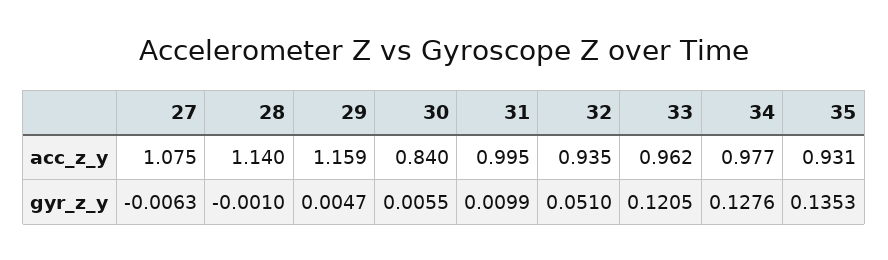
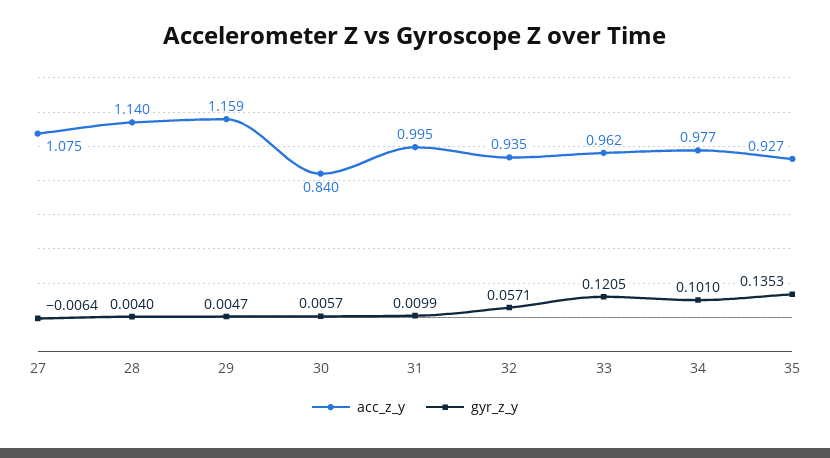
  {
    "acc_z_y": {
      "27": 1.075,
      "28": 1.14,
      "29": 1.159,
      "30": 0.84,
      "31": 0.995,
      "32": 0.935,
      "33": 0.962,
      "34": 0.977,
-     "35": 0.931
+     "35": 0.927
    },
    "gyr_z_y": {
-     "27": -0.0063,
+     "27": -0.0064,
-     "28": -0.001,
+     "28": 0.004,
      "29": 0.0047,
-     "30": 0.0055,
+     "30": 0.0057,
      "31": 0.0099,
-     "32": 0.051,
+     "32": 0.0571,
      "33": 0.1205,
-     "34": 0.1276,
+     "34": 0.101,
      "35": 0.1353
    }
  }

